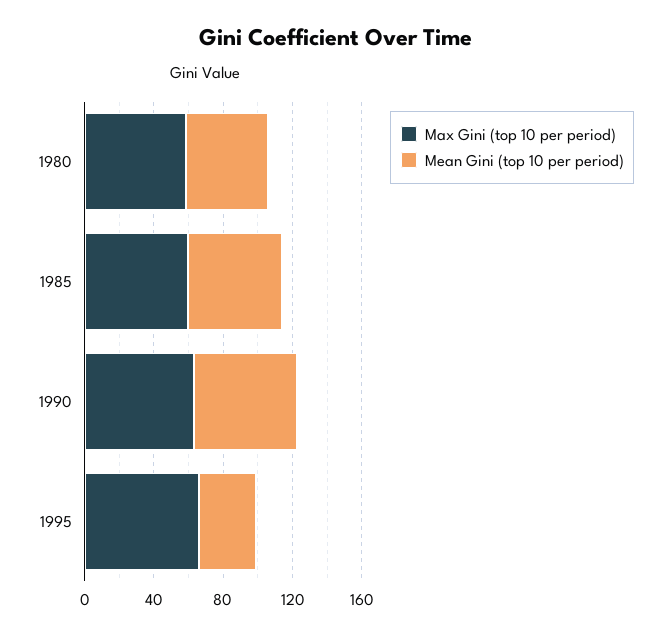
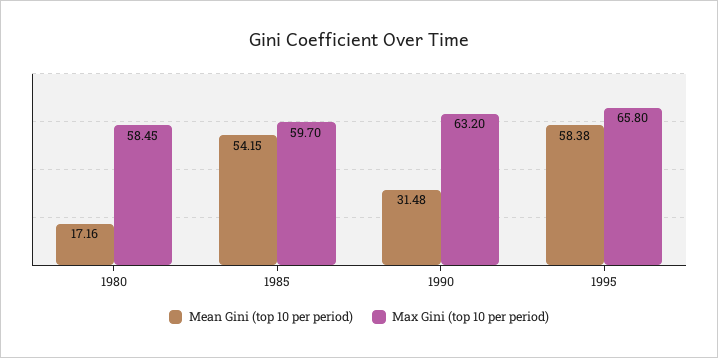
  {
    "Max Gini (top 10 per period)": {
      "1980": 58.45,
      "1985": 59.7,
      "1990": 63.2,
      "1995": 65.8
    },
    "Mean Gini (top 10 per period)": {
-     "1980": 50,
+     "1980": 17.16,
      "1985": 54.15,
-     "1990": 60,
+     "1990": 31.48,
-     "1995": 30
+     "1995": 58.38
    }
  }

